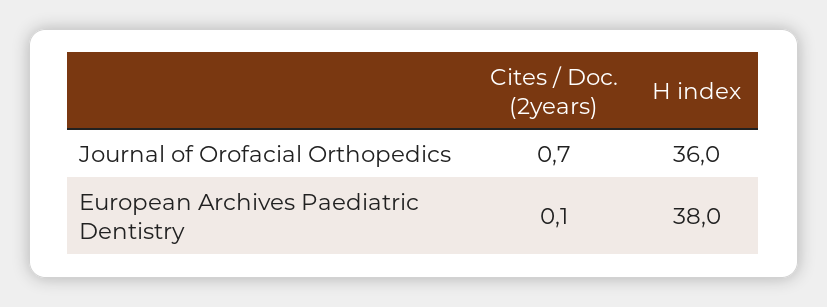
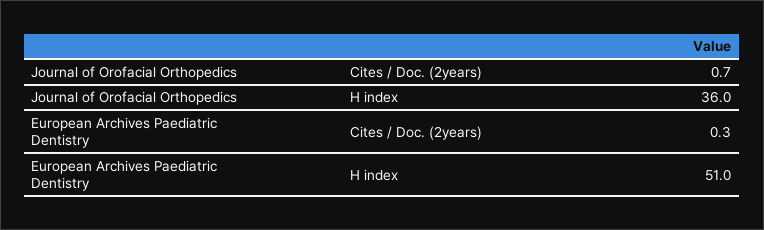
  {
    "Cites / Doc. (2years)": {
      "Journal of Orofacial Orthopedics": 0.7,
-     "European Archives Paediatric Dentistry": 0.1
+     "European Archives Paediatric Dentistry": 0.3
    },
    "H index": {
      "Journal of Orofacial Orthopedics": 36,
-     "European Archives Paediatric Dentistry": 38
+     "European Archives Paediatric Dentistry": 51
    }
  }

